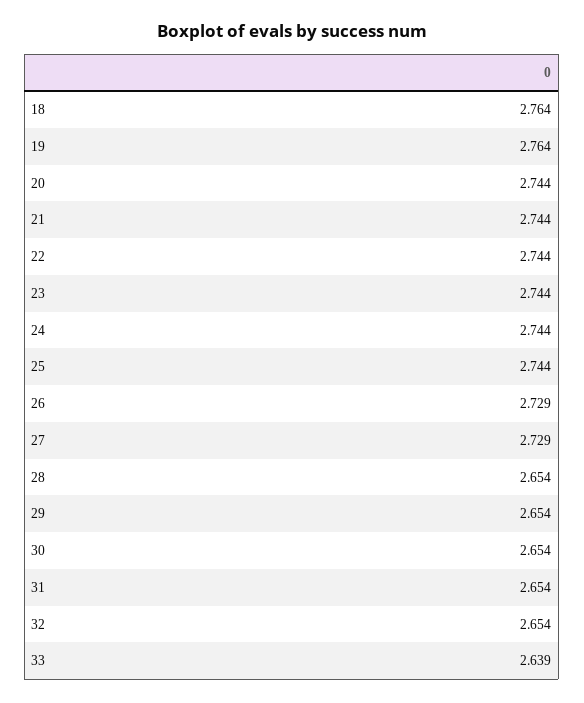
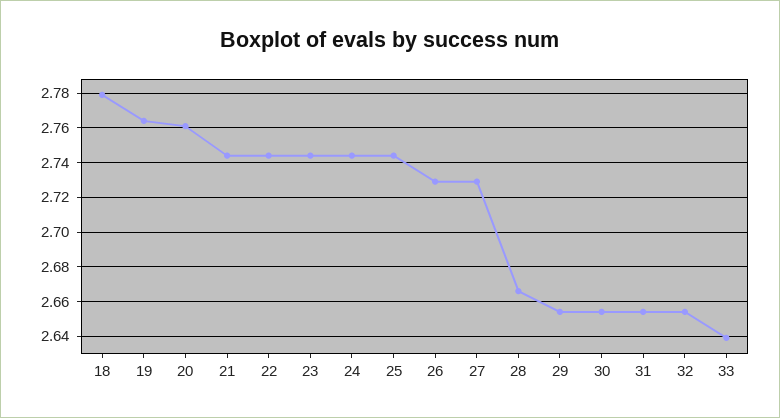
  {
-   "18": 2.764,
+   "18": 2.78,
    "19": 2.764,
-   "20": 2.744,
+   "20": 2.76,
    "21": 2.744,
    "22": 2.744,
    "23": 2.744,
    "24": 2.744,
    "25": 2.744,
    "26": 2.729,
    "27": 2.729,
-   "28": 2.654,
+   "28": 2.665,
    "29": 2.654,
    "30": 2.654,
    "31": 2.654,
    "32": 2.654,
    "33": 2.639
  }

